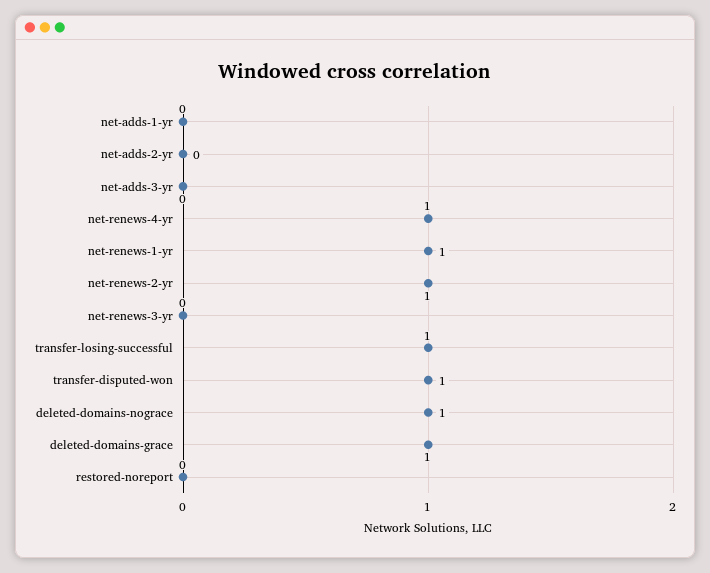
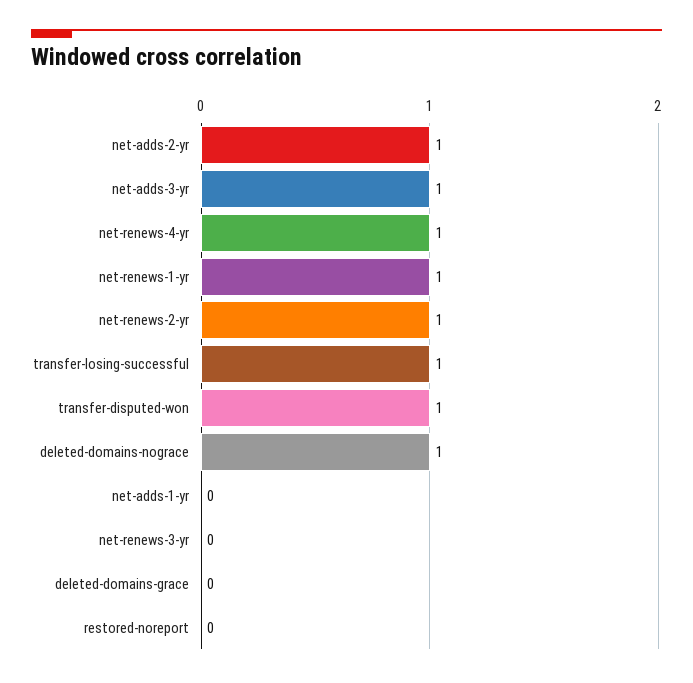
  {
    "net-adds-1-yr": 0,
-   "net-adds-2-yr": 0,
+   "net-adds-2-yr": 1,
-   "net-adds-3-yr": 0,
+   "net-adds-3-yr": 1,
    "net-renews-4-yr": 1,
    "net-renews-1-yr": 1,
    "net-renews-2-yr": 1,
    "net-renews-3-yr": 0,
    "transfer-losing-successful": 1,
    "transfer-disputed-won": 1,
    "deleted-domains-nograce": 1,
-   "deleted-domains-grace": 1,
+   "deleted-domains-grace": 0,
    "restored-noreport": 0
  }

